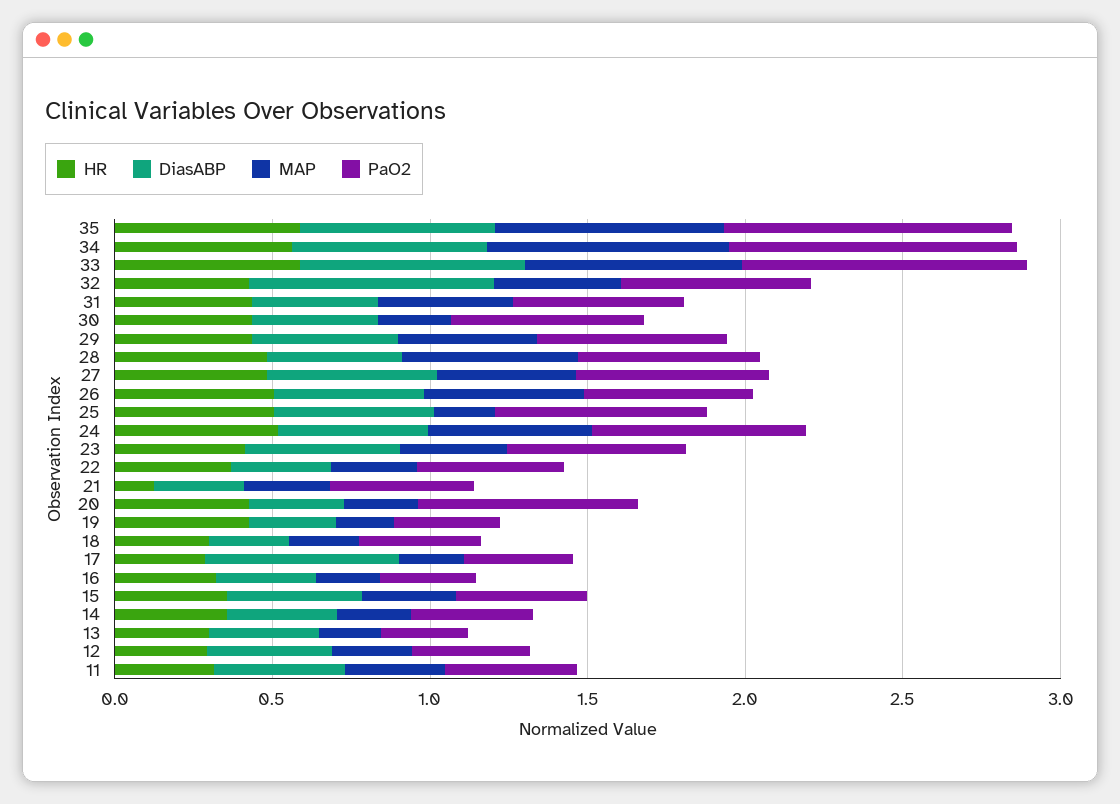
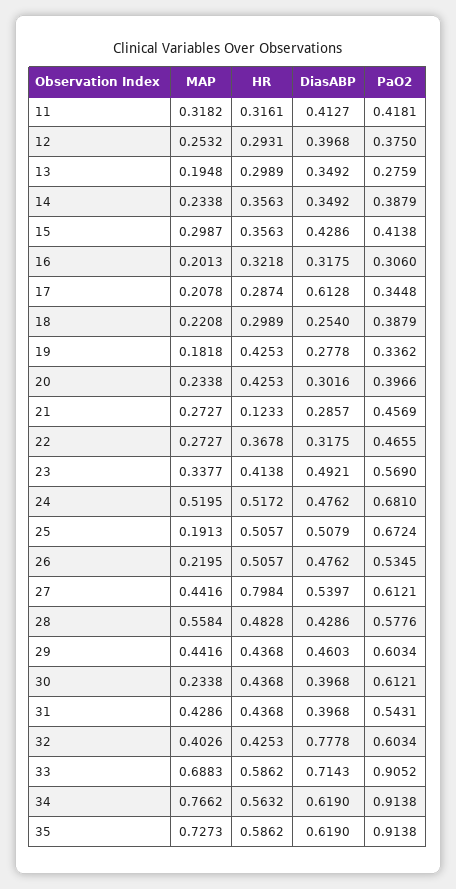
  {
    "HR": {
      "35": 0.5862,
      "34": 0.5632,
      "33": 0.5862,
      "32": 0.4253,
      "31": 0.4368,
      "30": 0.4368,
      "29": 0.4368,
      "28": 0.4828,
-     "27": 0.5,
+     "27": 0.7984,
      "26": 0.5057,
      "25": 0.5057,
      "24": 0.5172,
      "23": 0.4138,
      "22": 0.3678,
      "21": 0.1233,
      "20": 0.4253,
      "19": 0.4253,
      "18": 0.2989,
      "17": 0.2874,
      "16": 0.3218,
      "15": 0.3563,
      "14": 0.3563,
      "13": 0.2989,
      "12": 0.2931,
      "11": 0.3161
    },
    "DiasABP": {
      "35": 0.619,
      "34": 0.619,
      "33": 0.7143,
      "32": 0.7778,
      "31": 0.3968,
      "30": 0.3968,
      "29": 0.4603,
      "28": 0.4286,
      "27": 0.5397,
      "26": 0.4762,
      "25": 0.5079,
      "24": 0.4762,
      "23": 0.4921,
      "22": 0.3175,
      "21": 0.2857,
      "20": 0.3016,
      "19": 0.2778,
      "18": 0.254,
      "17": 0.6128,
      "16": 0.3175,
      "15": 0.4286,
      "14": 0.3492,
      "13": 0.3492,
      "12": 0.3968,
      "11": 0.4127
    },
    "MAP": {
      "35": 0.7273,
      "34": 0.7662,
      "33": 0.6883,
      "32": 0.4026,
      "31": 0.4286,
      "30": 0.2338,
      "29": 0.4416,
      "28": 0.5584,
      "27": 0.4416,
-     "26": 0.5,
+     "26": 0.2195,
      "25": 0.1913,
      "24": 0.5195,
      "23": 0.3377,
      "22": 0.2727,
      "21": 0.2727,
      "20": 0.2338,
      "19": 0.1818,
      "18": 0.2208,
      "17": 0.2078,
      "16": 0.2013,
      "15": 0.2987,
      "14": 0.2338,
      "13": 0.1948,
      "12": 0.2532,
      "11": 0.3182
    },
    "PaO2": {
      "35": 0.9138,
      "34": 0.9138,
      "33": 0.9052,
      "32": 0.6034,
      "31": 0.5431,
      "30": 0.6121,
      "29": 0.6034,
      "28": 0.5776,
      "27": 0.6121,
      "26": 0.5345,
      "25": 0.6724,
      "24": 0.681,
      "23": 0.569,
      "22": 0.4655,
      "21": 0.4569,
-     "20": 0.7,
+     "20": 0.3966,
      "19": 0.3362,
      "18": 0.3879,
      "17": 0.3448,
      "16": 0.306,
      "15": 0.4138,
      "14": 0.3879,
      "13": 0.2759,
      "12": 0.375,
      "11": 0.4181
    }
  }

